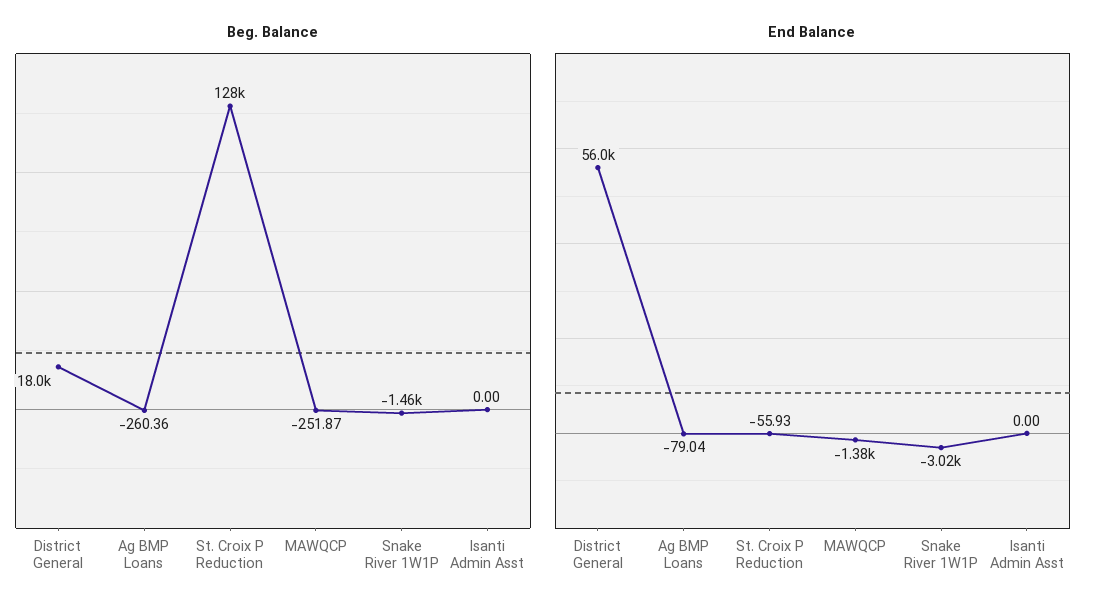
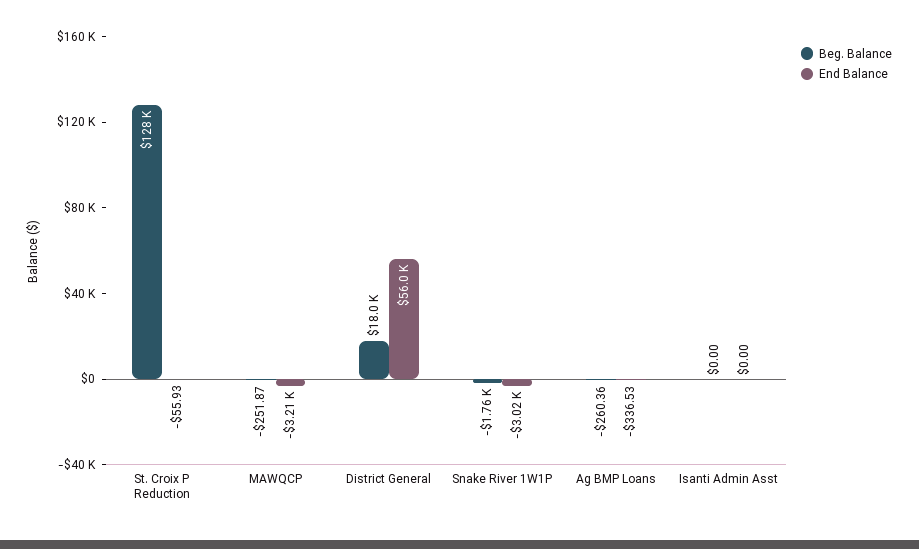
  {
    "Beg. Balance": {
      "District General": 18000,
      "Ag BMP Loans": -260.36,
      "St. Croix P Reduction": 128000,
      "MAWQCP": -251.87,
-     "Snake River 1W1P": -1460,
+     "Snake River 1W1P": -1760,
      "Isanti Admin Asst": 0
    },
    "End Balance": {
      "District General": 56000,
-     "Ag BMP Loans": -79.04,
+     "Ag BMP Loans": -336.53,
      "St. Croix P Reduction": -55.93,
-     "MAWQCP": -1380,
+     "MAWQCP": -3210,
      "Snake River 1W1P": -3020,
      "Isanti Admin Asst": 0
    }
  }

